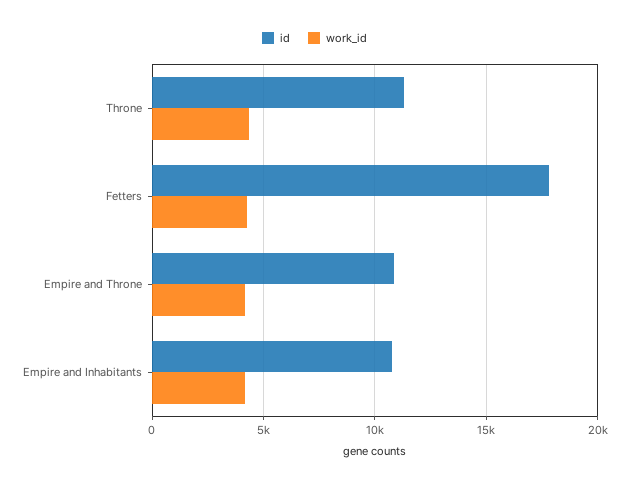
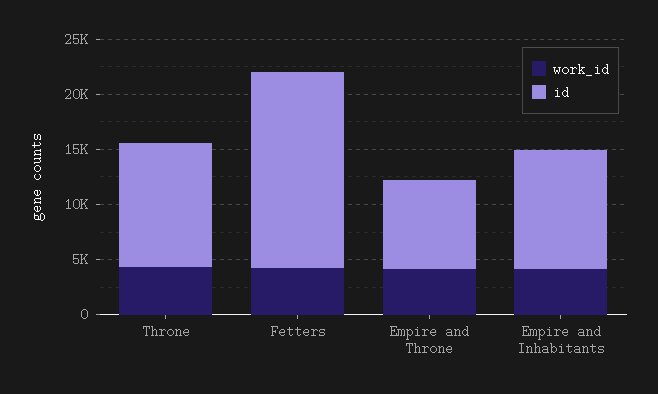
  {
    "id": {
      "Throne": 11500,
      "Fetters": 18000,
-     "Empire and Throne": 11000,
+     "Empire and Throne": 8000,
      "Empire and Inhabitants": 11000
    },
    "work_id": {
      "Throne": 4500,
      "Fetters": 4500,
      "Empire and Throne": 4000,
      "Empire and Inhabitants": 4000
    }
  }

